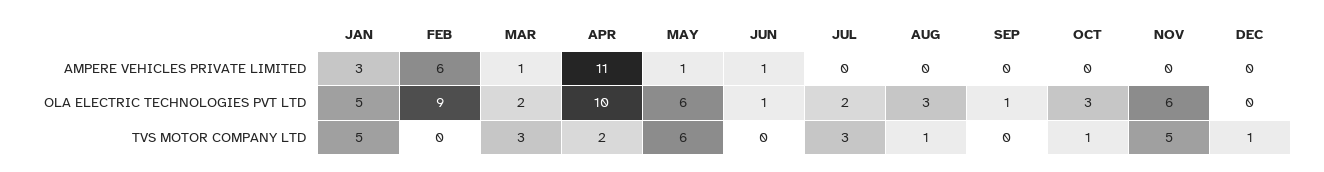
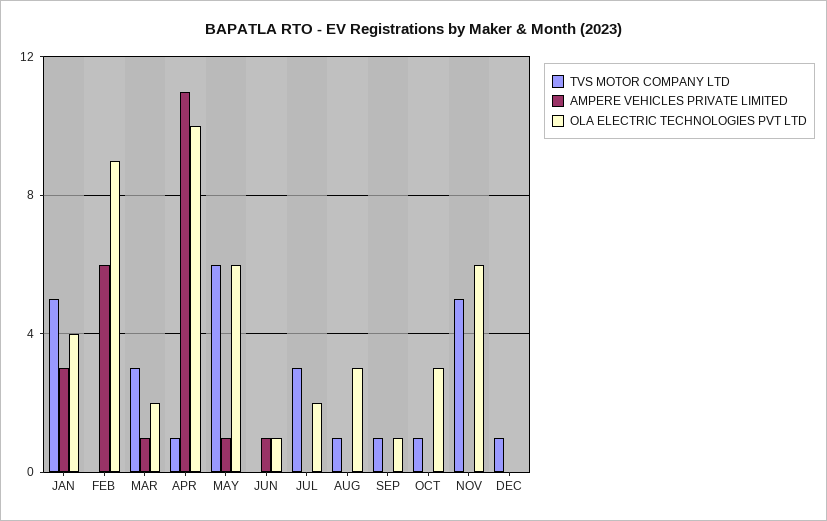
  {
    "AMPERE VEHICLES PRIVATE LIMITED": {
      "JAN": 3,
      "FEB": 6,
      "MAR": 1,
      "APR": 11,
      "MAY": 1,
      "JUN": 1,
      "JUL": 0,
      "AUG": 0,
      "SEP": 0,
      "OCT": 0,
      "NOV": 0,
      "DEC": 0
    },
    "OLA ELECTRIC TECHNOLOGIES PVT LTD": {
-     "JAN": 5,
+     "JAN": 4,
      "FEB": 9,
      "MAR": 2,
      "APR": 10,
      "MAY": 6,
      "JUN": 1,
      "JUL": 2,
      "AUG": 3,
      "SEP": 1,
      "OCT": 3,
      "NOV": 6,
      "DEC": 0
    },
    "TVS MOTOR COMPANY LTD": {
      "JAN": 5,
      "FEB": 0,
      "MAR": 3,
-     "APR": 2,
+     "APR": 1,
      "MAY": 6,
      "JUN": 0,
      "JUL": 3,
      "AUG": 1,
-     "SEP": 0,
+     "SEP": 1,
      "OCT": 1,
      "NOV": 5,
      "DEC": 1
    }
  }

